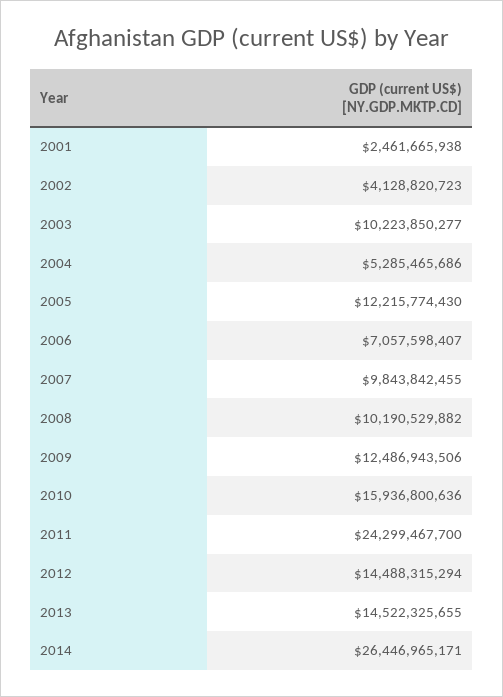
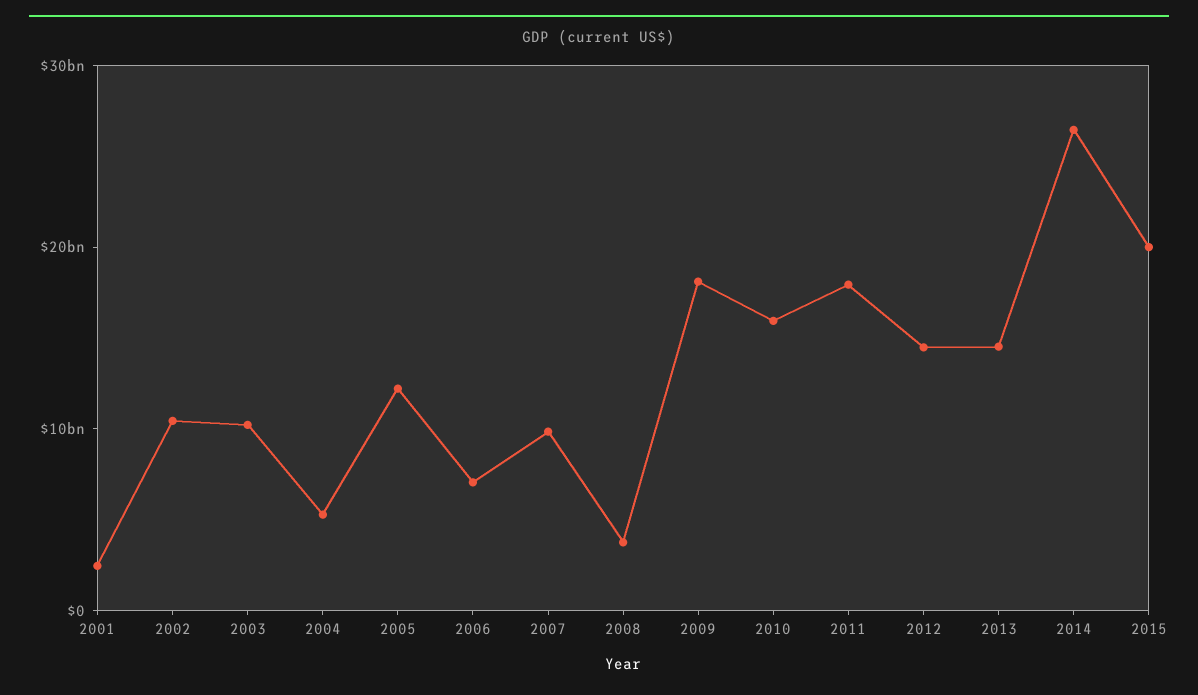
  {
    "2001": 2461665938,
-   "2002": 4128820723,
+   "2002": 10000000000,
    "2003": 10223850277,
    "2004": 5285465686,
    "2005": 12215774430,
    "2006": 7057598407,
    "2007": 9843842455,
-   "2008": 10190529882,
+   "2008": 4000000000,
-   "2009": 12486943506,
+   "2009": 18000000000,
    "2010": 15936800636,
-   "2011": 24299467700,
+   "2011": 18000000000,
    "2012": 14488315294,
    "2013": 14522325655,
-   "2014": 26446965171
+   "2014": 26446965171,
+   "2015": 20000000000
  }

